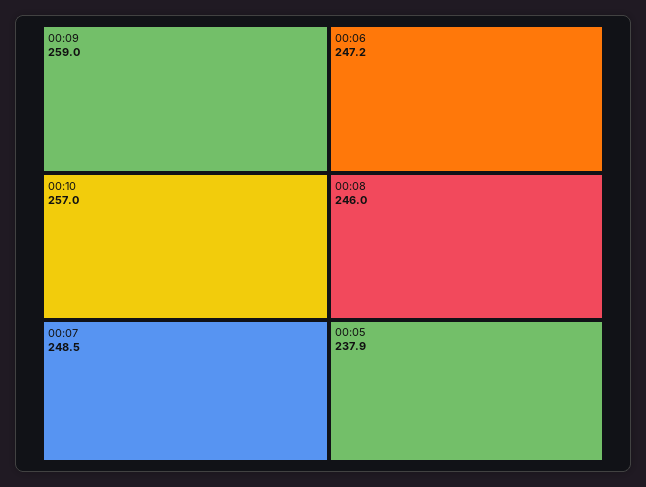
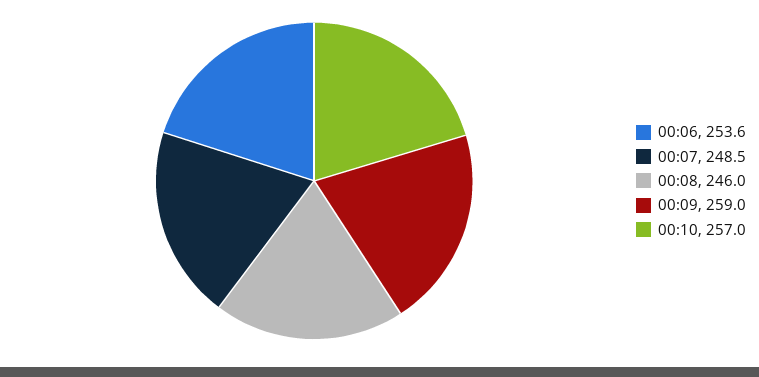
  {
    "00:09": 259,
    "00:10": 257,
    "00:07": 248.5,
-   "00:06": 247.2,
+   "00:06": 253.6,
-   "00:08": 246,
+   "00:08": 246
-   "00:05": 237.9
  }

